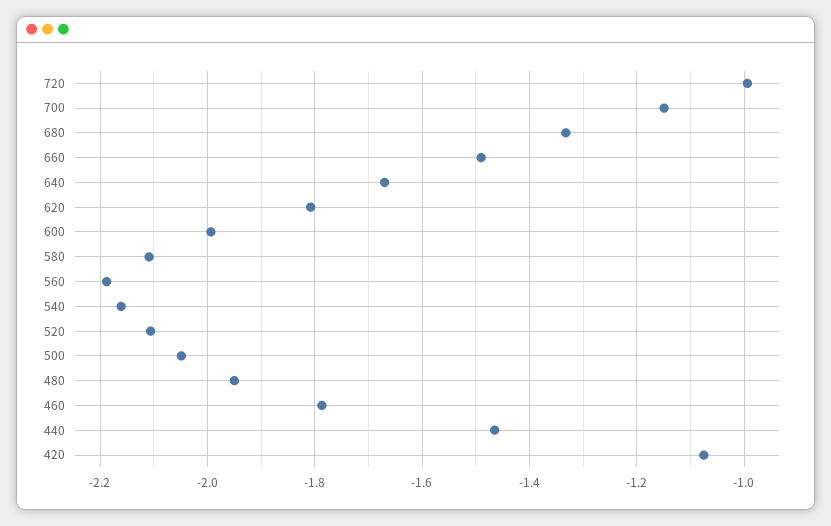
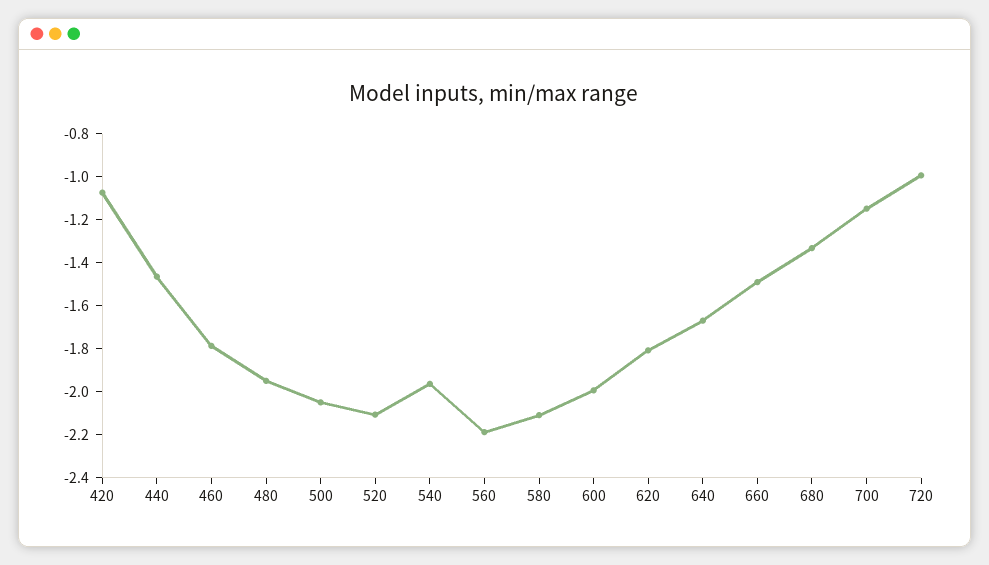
  {
    "720": -1,
    "700": -1.14,
    "680": -1.34,
    "660": -1.5,
    "640": -1.68,
    "620": -1.8,
    "600": -2,
    "580": -2.1,
    "560": -2.18,
-   "540": -2.16,
+   "540": -1.95,
    "520": -2.1,
    "500": -2.04,
    "480": -1.96,
    "460": -1.78,
    "440": -1.46,
    "420": -1.08
  }

